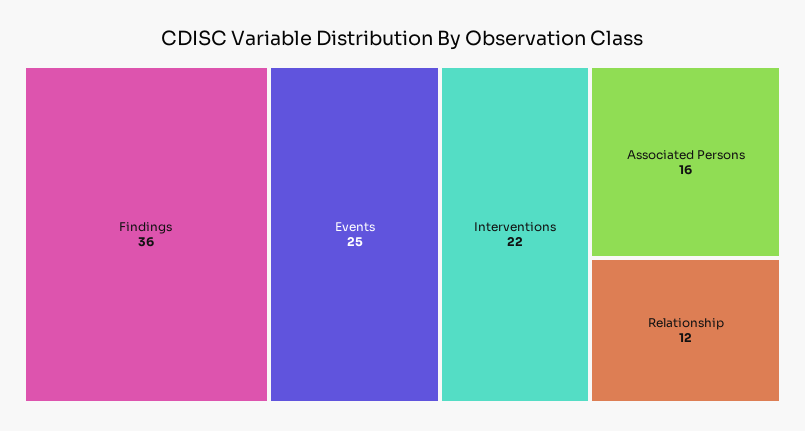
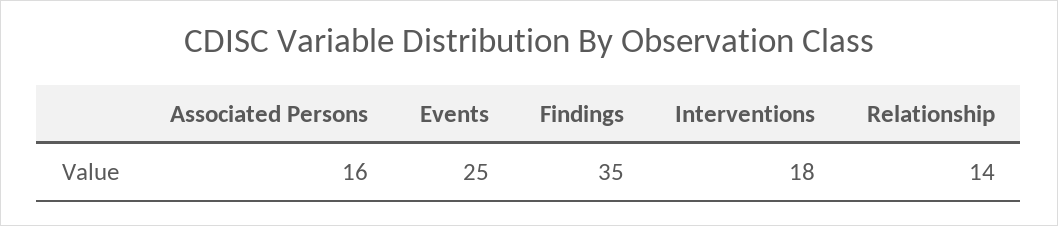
  {
-   "Findings": 36,
+   "Findings": 35,
    "Events": 25,
-   "Interventions": 22,
+   "Interventions": 18,
    "Associated Persons": 16,
-   "Relationship": 12
+   "Relationship": 14
  }

